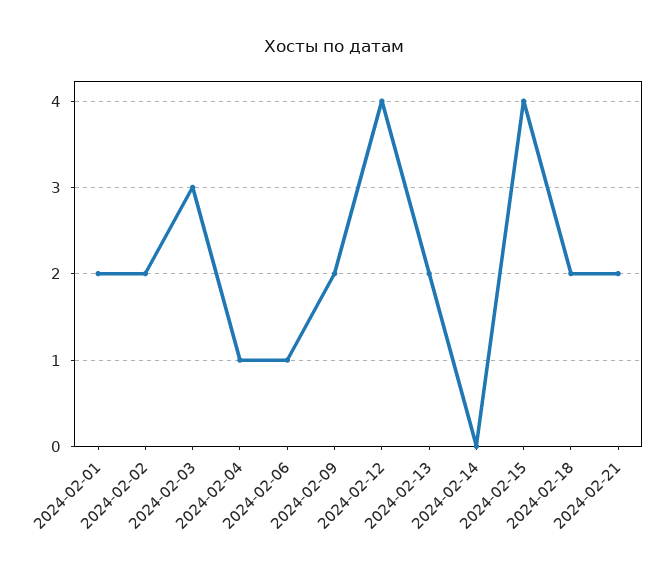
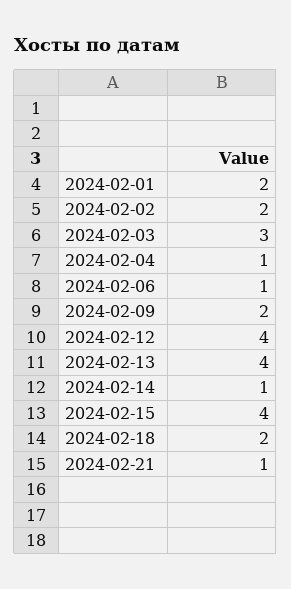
  {
    "2024-02-01": 2,
    "2024-02-02": 2,
    "2024-02-03": 3,
    "2024-02-04": 1,
    "2024-02-06": 1,
    "2024-02-09": 2,
    "2024-02-12": 4,
-   "2024-02-13": 2,
+   "2024-02-13": 4,
-   "2024-02-14": 0,
+   "2024-02-14": 1,
    "2024-02-15": 4,
    "2024-02-18": 2,
-   "2024-02-21": 2
+   "2024-02-21": 1
  }

